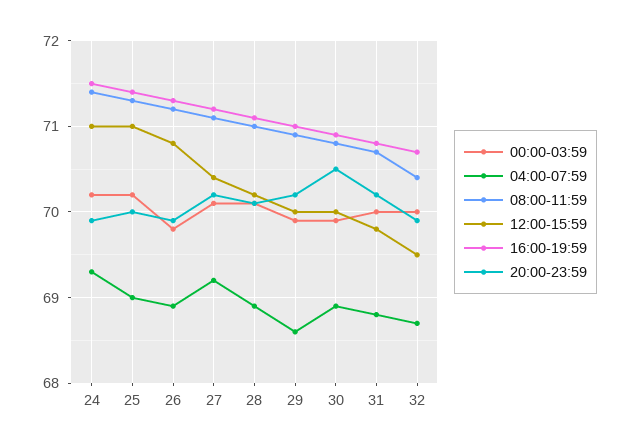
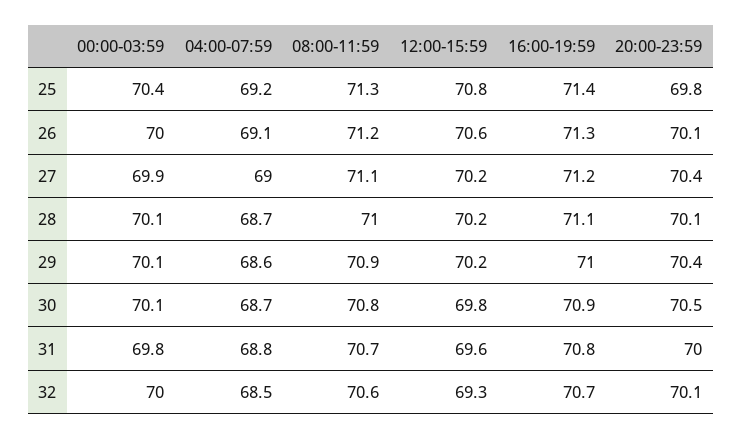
  {
    "00:00-03:59": {
-     "24": 70.2,
-     "25": 70.2,
+     "25": 70.4,
-     "26": 69.8,
+     "26": 70,
-     "27": 70.1,
+     "27": 69.9,
      "28": 70.1,
-     "29": 69.9,
+     "29": 70.1,
-     "30": 69.9,
+     "30": 70.1,
-     "31": 70,
+     "31": 69.8,
      "32": 70
    },
    "04:00-07:59": {
-     "24": 69.3,
-     "25": 69,
+     "25": 69.2,
-     "26": 68.9,
+     "26": 69.1,
-     "27": 69.2,
+     "27": 69,
-     "28": 68.9,
+     "28": 68.7,
      "29": 68.6,
-     "30": 68.9,
+     "30": 68.7,
      "31": 68.8,
-     "32": 68.7
+     "32": 68.5
    },
    "08:00-11:59": {
-     "24": 71.4,
      "25": 71.3,
      "26": 71.2,
      "27": 71.1,
      "28": 71,
      "29": 70.9,
      "30": 70.8,
      "31": 70.7,
-     "32": 70.4
+     "32": 70.6
    },
    "12:00-15:59": {
-     "24": 71,
-     "25": 71,
+     "25": 70.8,
-     "26": 70.8,
+     "26": 70.6,
-     "27": 70.4,
+     "27": 70.2,
      "28": 70.2,
-     "29": 70,
+     "29": 70.2,
-     "30": 70,
+     "30": 69.8,
-     "31": 69.8,
+     "31": 69.6,
-     "32": 69.5
+     "32": 69.3
    },
    "16:00-19:59": {
-     "24": 71.5,
      "25": 71.4,
      "26": 71.3,
      "27": 71.2,
      "28": 71.1,
      "29": 71,
      "30": 70.9,
      "31": 70.8,
      "32": 70.7
    },
    "20:00-23:59": {
-     "24": 69.9,
-     "25": 70,
+     "25": 69.8,
-     "26": 69.9,
+     "26": 70.1,
-     "27": 70.2,
+     "27": 70.4,
      "28": 70.1,
-     "29": 70.2,
+     "29": 70.4,
      "30": 70.5,
-     "31": 70.2,
+     "31": 70,
-     "32": 69.9
+     "32": 70.1
    }
  }

